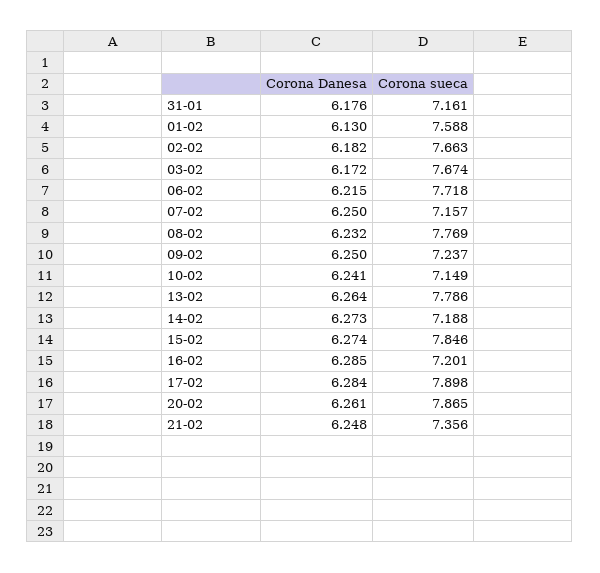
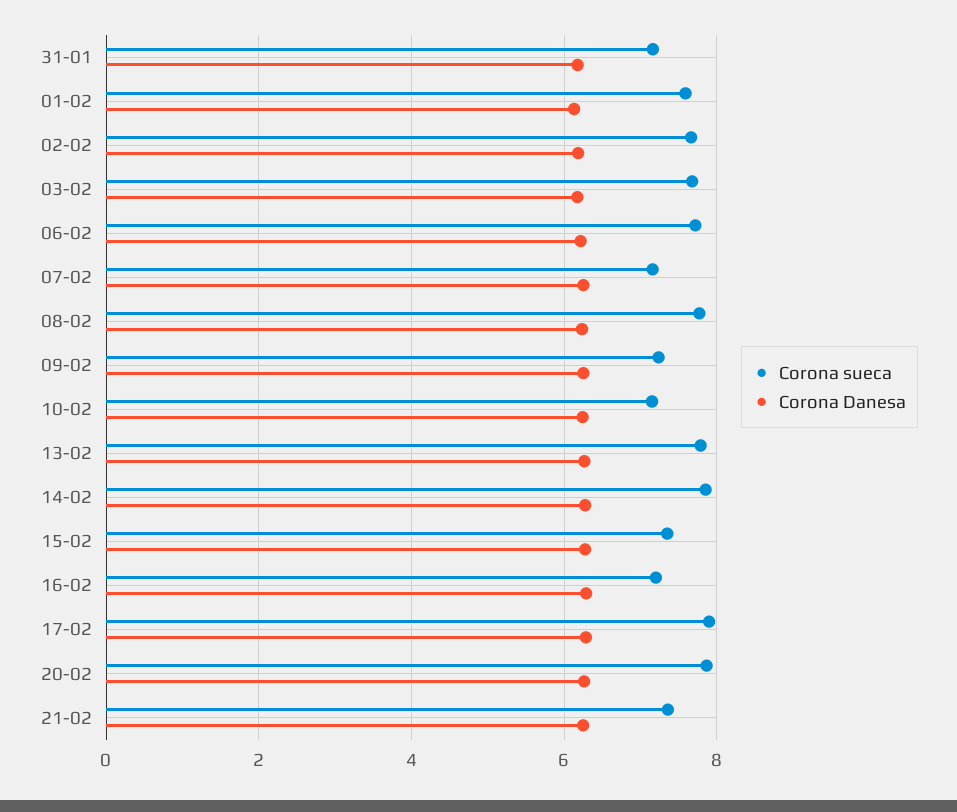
  {
    "Corona Danesa": {
      "31-01": 6.176,
      "01-02": 6.13,
      "02-02": 6.182,
      "03-02": 6.172,
      "06-02": 6.215,
      "07-02": 6.25,
      "08-02": 6.232,
      "09-02": 6.25,
      "10-02": 6.241,
      "13-02": 6.264,
      "14-02": 6.273,
      "15-02": 6.274,
      "16-02": 6.285,
      "17-02": 6.284,
      "20-02": 6.261,
      "21-02": 6.248
    },
    "Corona sueca": {
      "31-01": 7.161,
      "01-02": 7.588,
      "02-02": 7.663,
      "03-02": 7.674,
      "06-02": 7.718,
      "07-02": 7.157,
      "08-02": 7.769,
      "09-02": 7.237,
      "10-02": 7.149,
      "13-02": 7.786,
-     "14-02": 7.188,
+     "14-02": 7.8,
-     "15-02": 7.846,
+     "15-02": 7.4,
      "16-02": 7.201,
      "17-02": 7.898,
      "20-02": 7.865,
      "21-02": 7.356
    }
  }

